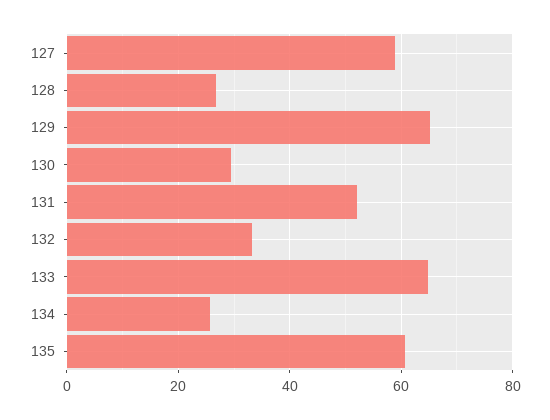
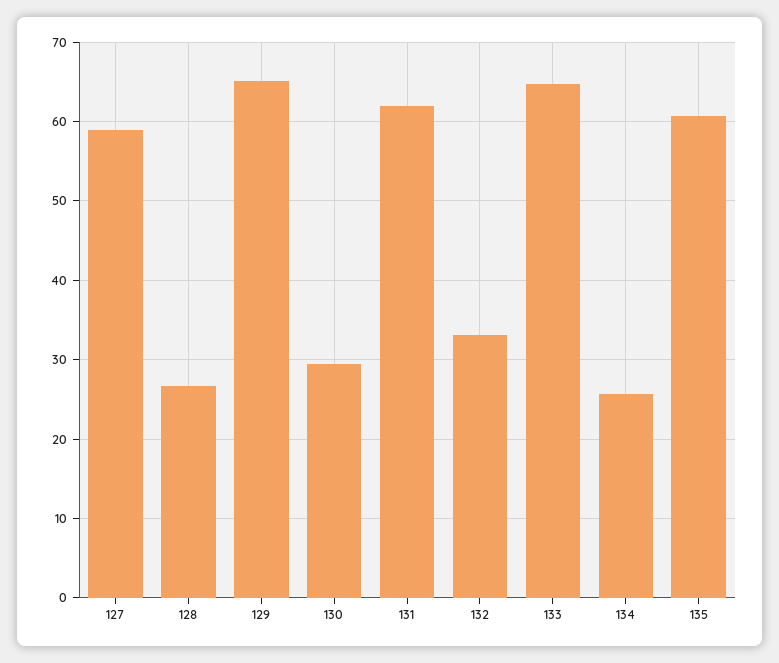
  {
    "127": 59,
    "128": 27,
    "129": 65,
    "130": 29,
-   "131": 52,
+   "131": 62,
    "132": 33,
    "133": 65,
    "134": 26,
    "135": 61
  }

